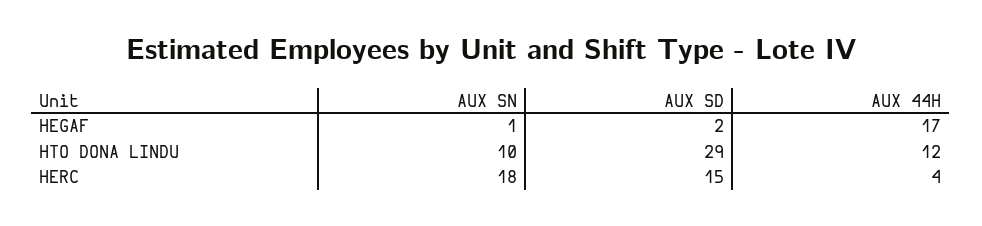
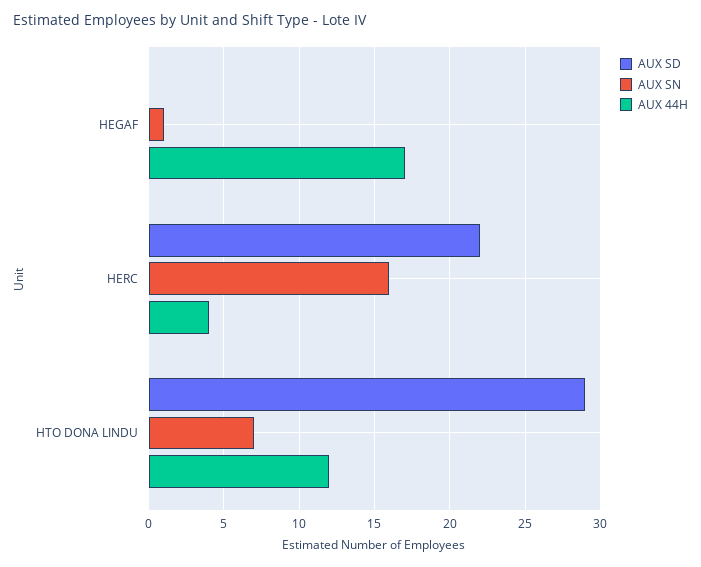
  {
    "AUX SN": {
      "HEGAF": 1,
-     "HTO DONA LINDU": 10,
+     "HTO DONA LINDU": 7,
-     "HERC": 18
+     "HERC": 16
    },
    "AUX SD": {
-     "HEGAF": 2,
+     "HEGAF": 0,
      "HTO DONA LINDU": 29,
-     "HERC": 15
+     "HERC": 22
    },
    "AUX 44H": {
      "HEGAF": 17,
      "HTO DONA LINDU": 12,
      "HERC": 4
    }
  }

